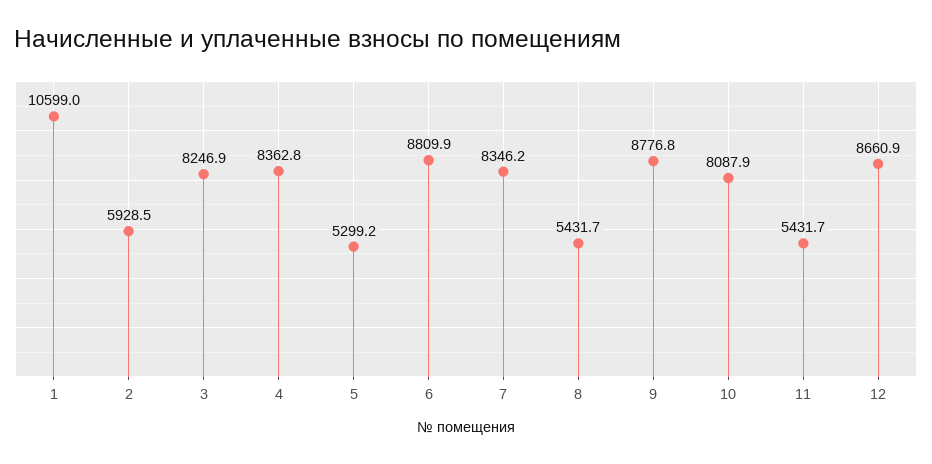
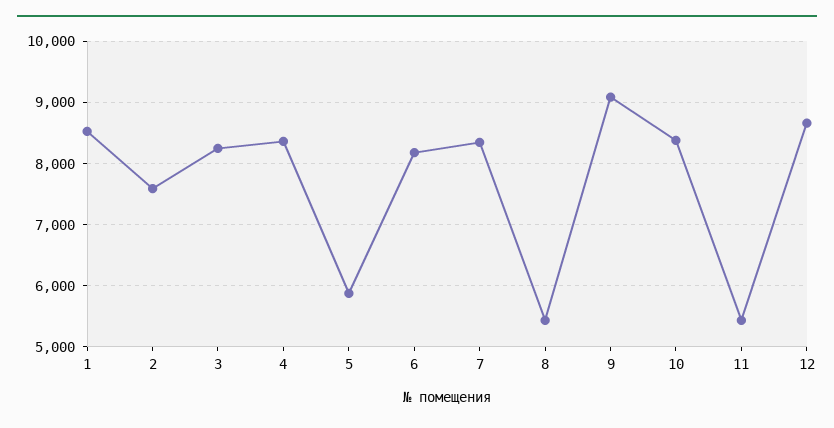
  {
-   "1": 10599,
+   "1": 8500,
-   "2": 5928.5,
+   "2": 7600,
    "3": 8246.9,
    "4": 8362.8,
-   "5": 5299.2,
+   "5": 5900,
-   "6": 8809.9,
+   "6": 8200,
    "7": 8346.2,
    "8": 5431.7,
-   "9": 8776.8,
+   "9": 9100,
-   "10": 8087.9,
+   "10": 8400,
    "11": 5431.7,
    "12": 8660.9
  }

